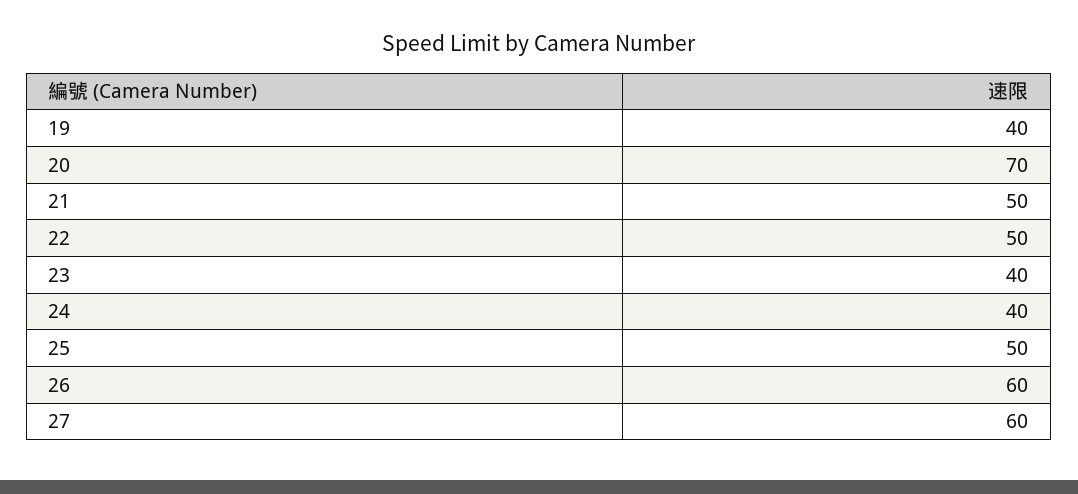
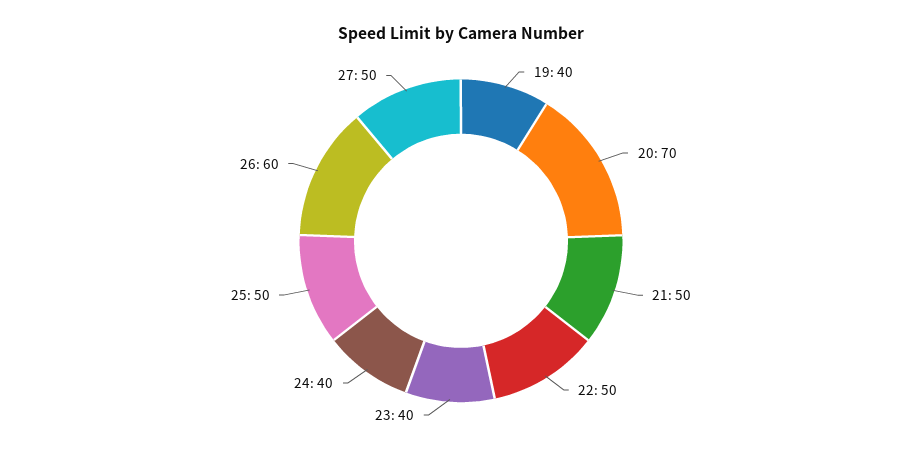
  {
    "19": 40,
    "20": 70,
    "21": 50,
    "22": 50,
    "23": 40,
    "24": 40,
    "25": 50,
    "26": 60,
-   "27": 60
+   "27": 50
  }

